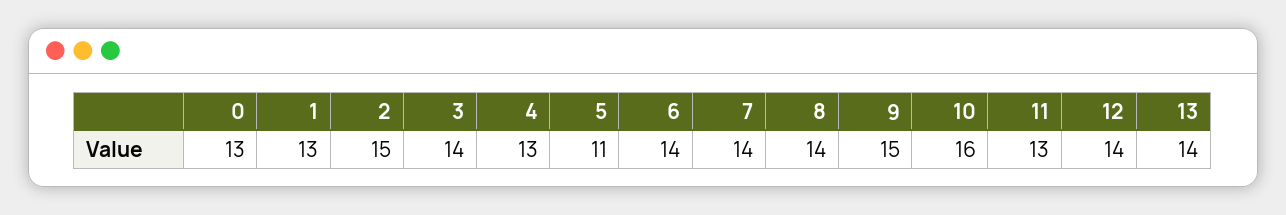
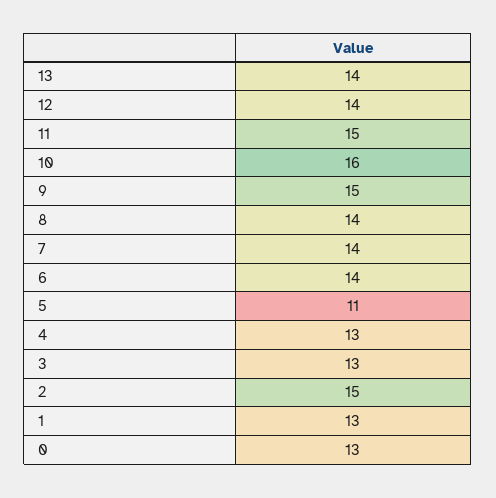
  {
    "0": 13,
    "1": 13,
    "2": 15,
-   "3": 14,
+   "3": 13,
    "4": 13,
    "5": 11,
    "6": 14,
    "7": 14,
    "8": 14,
    "9": 15,
    "10": 16,
-   "11": 13,
+   "11": 15,
    "12": 14,
    "13": 14
  }

